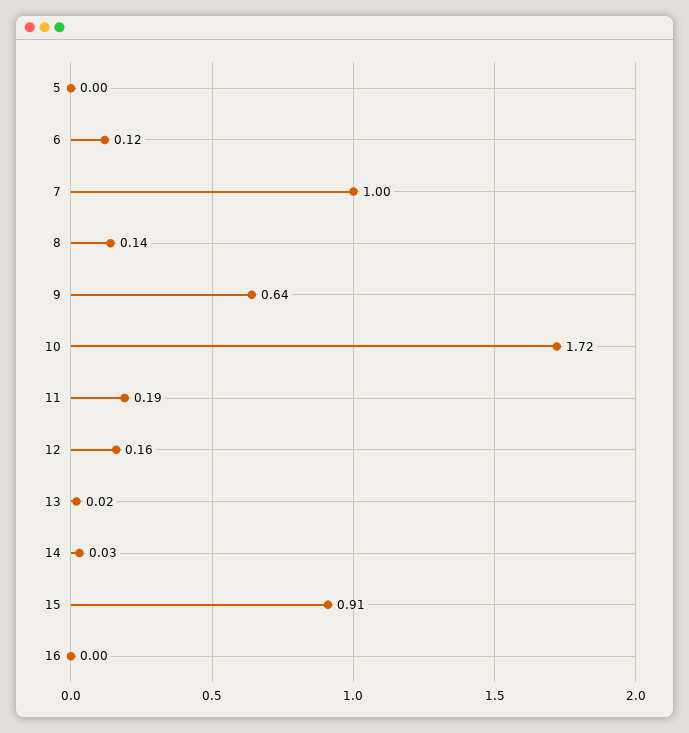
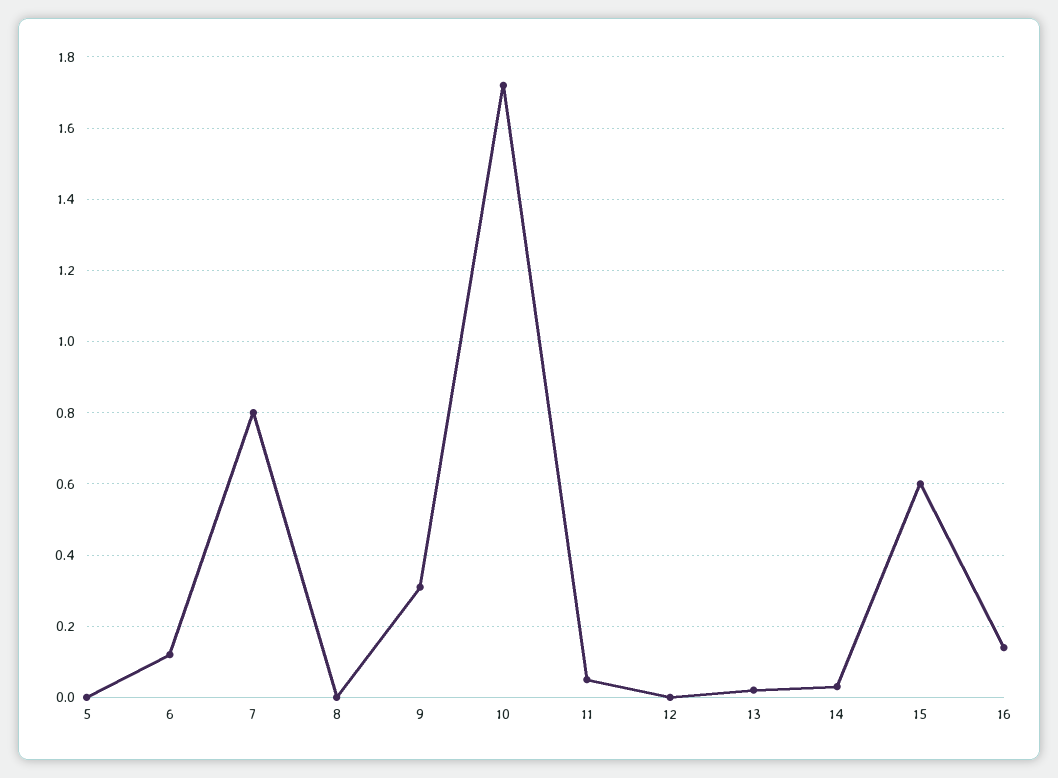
  {
    "5": 0,
    "6": 0.12,
-   "7": 1,
+   "7": 0.8,
-   "8": 0.14,
+   "8": 0,
-   "9": 0.64,
+   "9": 0.3,
    "10": 1.72,
-   "11": 0.19,
+   "11": 0.05,
-   "12": 0.16,
+   "12": 0,
    "13": 0.02,
    "14": 0.03,
-   "15": 0.91,
+   "15": 0.6,
-   "16": 0
+   "16": 0.15
  }

